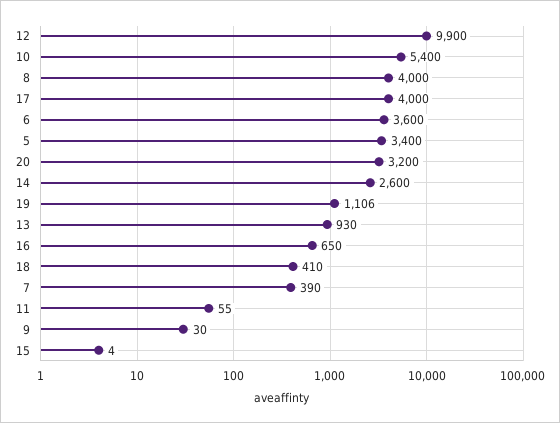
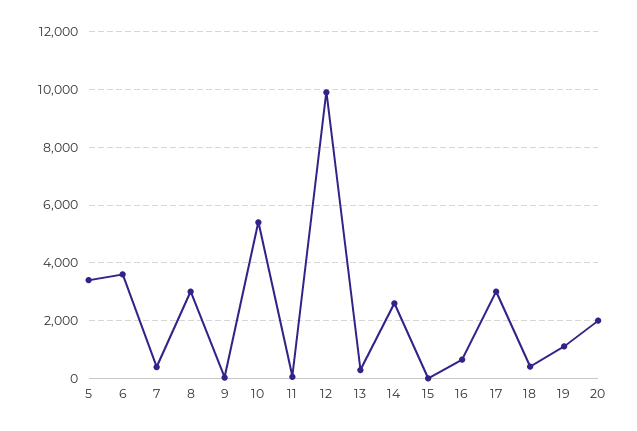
  {
    "12": 9900,
    "10": 5400,
-   "8": 4000,
+   "8": 3000,
-   "17": 4000,
+   "17": 3000,
    "6": 3600,
    "5": 3400,
-   "20": 3200,
+   "20": 2000,
    "14": 2600,
    "19": 1106,
-   "13": 930,
+   "13": 250,
    "16": 650,
    "18": 410,
    "7": 390,
    "11": 55,
    "9": 30,
    "15": 4
  }

